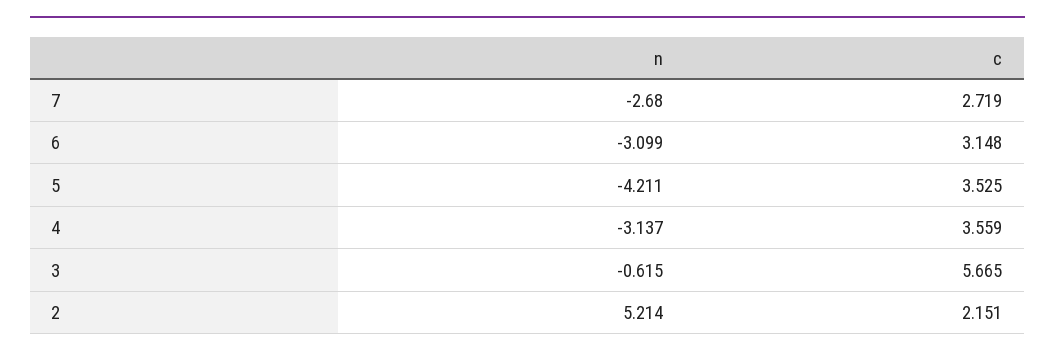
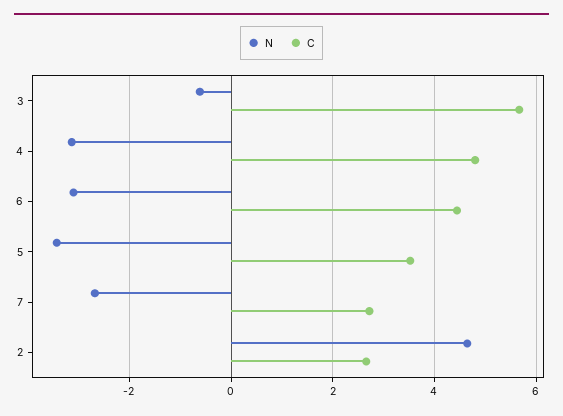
  {
    "n": {
      "7": -2.68,
      "6": -3.099,
-     "5": -4.211,
+     "5": -3.4,
      "4": -3.137,
      "3": -0.615,
-     "2": 5.214
+     "2": 4.6
    },
    "c": {
      "7": 2.719,
-     "6": 3.148,
+     "6": 4.4,
      "5": 3.525,
-     "4": 3.559,
+     "4": 4.8,
      "3": 5.665,
-     "2": 2.151
+     "2": 2.6
    }
  }

